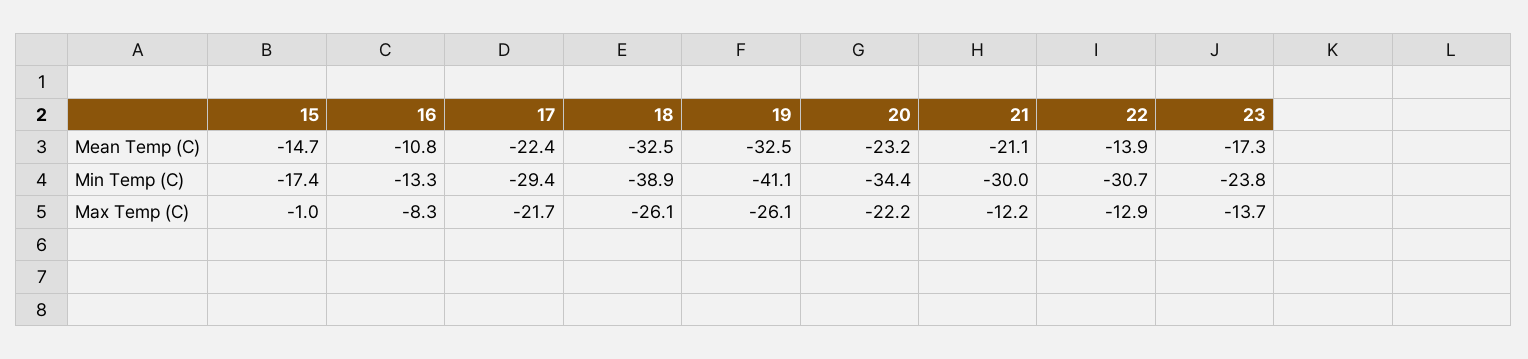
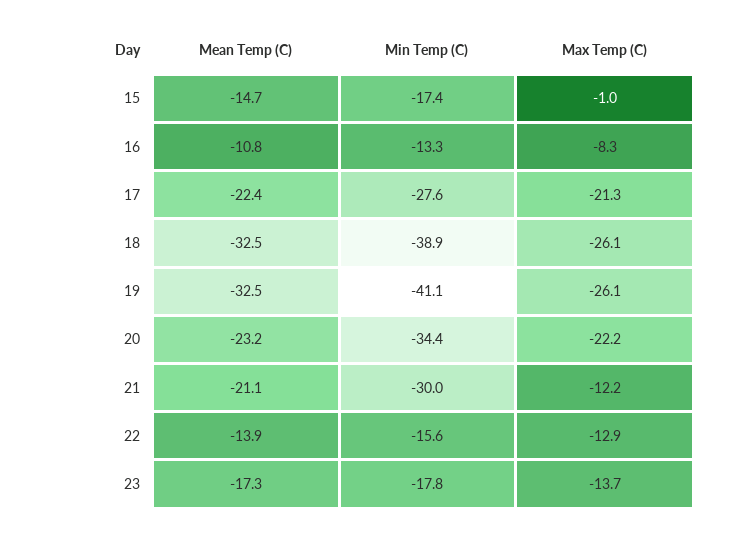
  {
    "15": {
      "Mean Temp (C)": -14.7,
      "Min Temp (C)": -17.4,
      "Max Temp (C)": -1
    },
    "16": {
      "Mean Temp (C)": -10.8,
      "Min Temp (C)": -13.3,
      "Max Temp (C)": -8.3
    },
    "17": {
      "Mean Temp (C)": -22.4,
-     "Min Temp (C)": -29.4,
+     "Min Temp (C)": -27.6,
-     "Max Temp (C)": -21.7
+     "Max Temp (C)": -21.3
    },
    "18": {
      "Mean Temp (C)": -32.5,
      "Min Temp (C)": -38.9,
      "Max Temp (C)": -26.1
    },
    "19": {
      "Mean Temp (C)": -32.5,
      "Min Temp (C)": -41.1,
      "Max Temp (C)": -26.1
    },
    "20": {
      "Mean Temp (C)": -23.2,
      "Min Temp (C)": -34.4,
      "Max Temp (C)": -22.2
    },
    "21": {
      "Mean Temp (C)": -21.1,
      "Min Temp (C)": -30,
      "Max Temp (C)": -12.2
    },
    "22": {
      "Mean Temp (C)": -13.9,
-     "Min Temp (C)": -30.7,
+     "Min Temp (C)": -15.6,
      "Max Temp (C)": -12.9
    },
    "23": {
      "Mean Temp (C)": -17.3,
-     "Min Temp (C)": -23.8,
+     "Min Temp (C)": -17.8,
      "Max Temp (C)": -13.7
    }
  }

